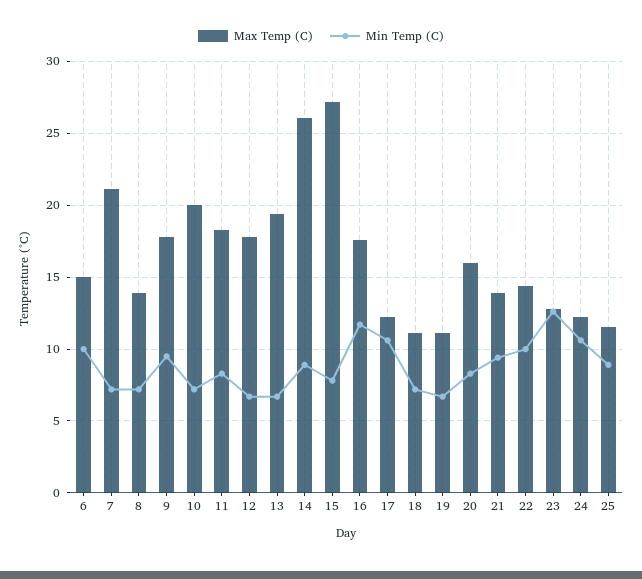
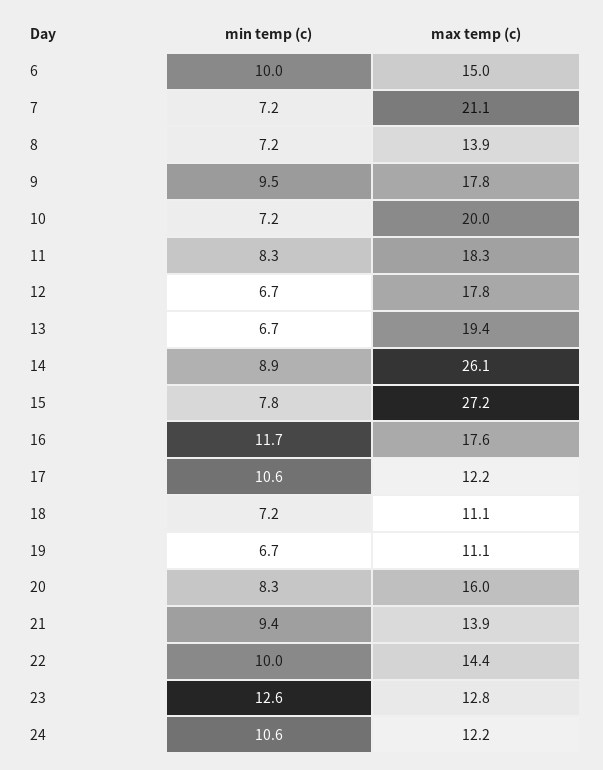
  {
    "Max Temp (C)": {
      "6": 15,
      "7": 21.1,
      "8": 13.9,
      "9": 17.8,
      "10": 20,
      "11": 18.3,
      "12": 17.8,
      "13": 19.4,
      "14": 26.1,
      "15": 27.2,
      "16": 17.6,
      "17": 12.2,
      "18": 11.1,
      "19": 11.1,
      "20": 16,
      "21": 13.9,
      "22": 14.4,
      "23": 12.8,
-     "24": 12.2,
+     "24": 12.2
-     "25": 11.5
    },
    "Min Temp (C)": {
      "6": 10,
      "7": 7.2,
      "8": 7.2,
      "9": 9.5,
      "10": 7.2,
      "11": 8.3,
      "12": 6.7,
      "13": 6.7,
      "14": 8.9,
      "15": 7.8,
      "16": 11.7,
      "17": 10.6,
      "18": 7.2,
      "19": 6.7,
      "20": 8.3,
      "21": 9.4,
      "22": 10,
      "23": 12.6,
-     "24": 10.6,
+     "24": 10.6
-     "25": 9
    }
  }

